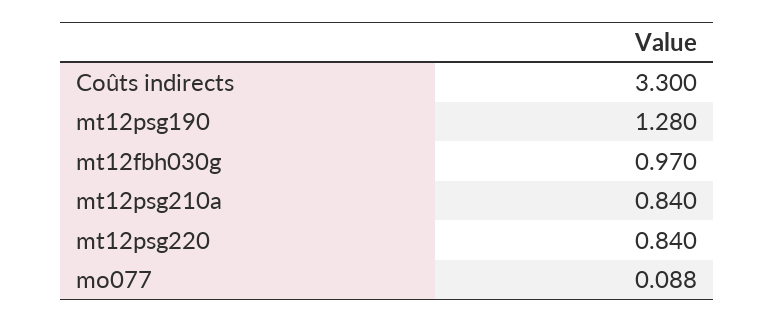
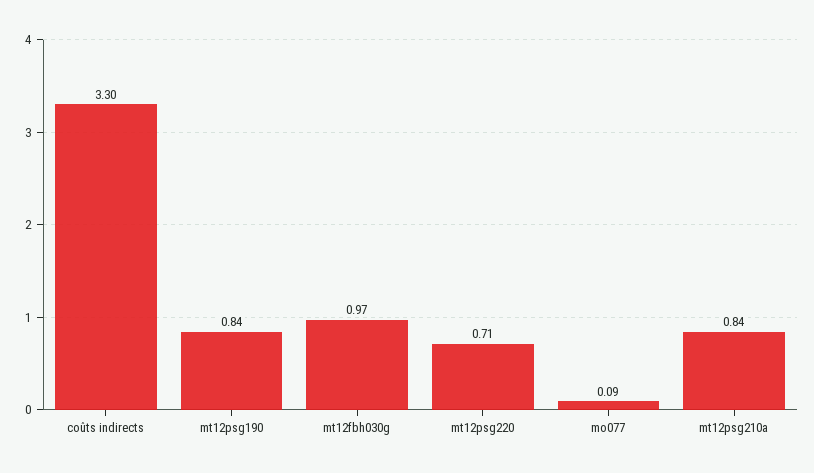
  {
    "Coûts indirects": 3.3,
-   "mt12psg190": 1.28,
+   "mt12psg190": 0.84,
    "mt12fbh030g": 0.97,
    "mt12psg210a": 0.84,
-   "mt12psg220": 0.84,
+   "mt12psg220": 0.71,
    "mo077": 0.088
  }

